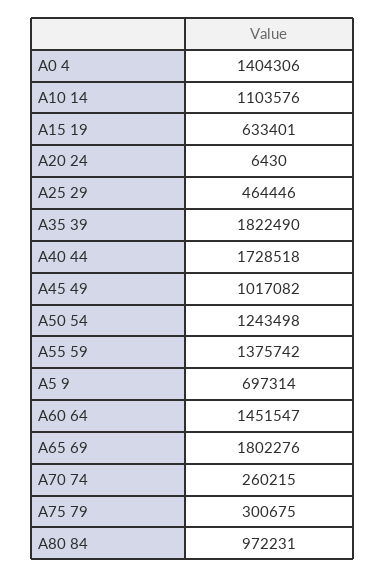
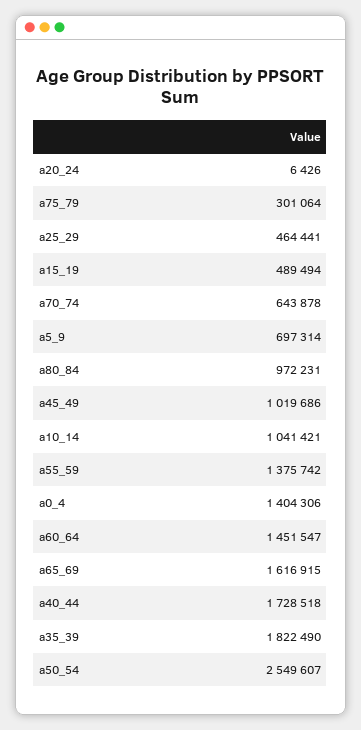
  {
    "A0 4": 1404306,
-   "A10 14": 1103576,
+   "A10 14": 1041421,
-   "A15 19": 633401,
+   "A15 19": 489494,
-   "A20 24": 6430,
+   "A20 24": 6426,
-   "A25 29": 464446,
+   "A25 29": 464441,
    "A35 39": 1822490,
    "A40 44": 1728518,
-   "A45 49": 1017082,
+   "A45 49": 1019686,
-   "A50 54": 1243498,
+   "A50 54": 2549607,
    "A55 59": 1375742,
    "A5 9": 697314,
    "A60 64": 1451547,
-   "A65 69": 1802276,
+   "A65 69": 1616915,
-   "A70 74": 260215,
+   "A70 74": 643878,
-   "A75 79": 300675,
+   "A75 79": 301064,
    "A80 84": 972231
  }

